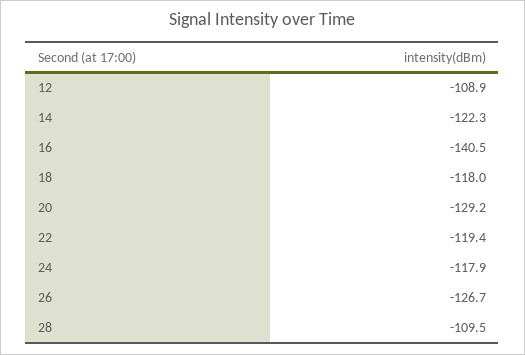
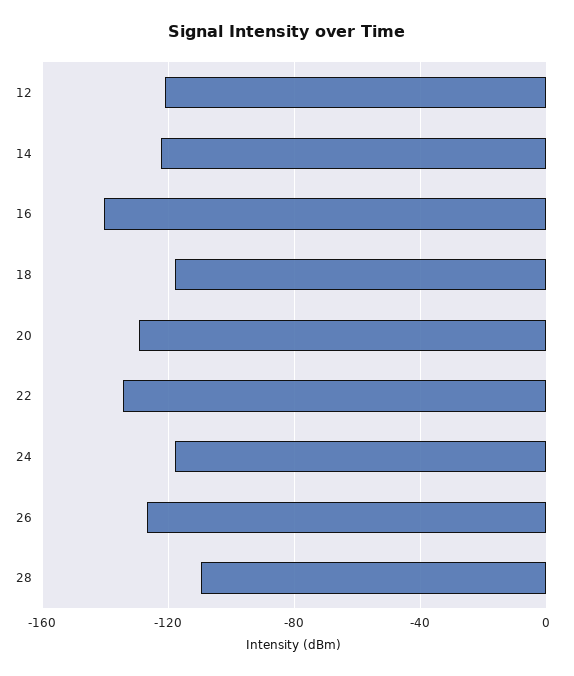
  {
-   "12": -108.9,
+   "12": -120,
    "14": -122.3,
    "16": -140.5,
    "18": -118,
    "20": -129.2,
-   "22": -119.4,
+   "22": -135,
    "24": -117.9,
    "26": -126.7,
    "28": -109.5
  }

